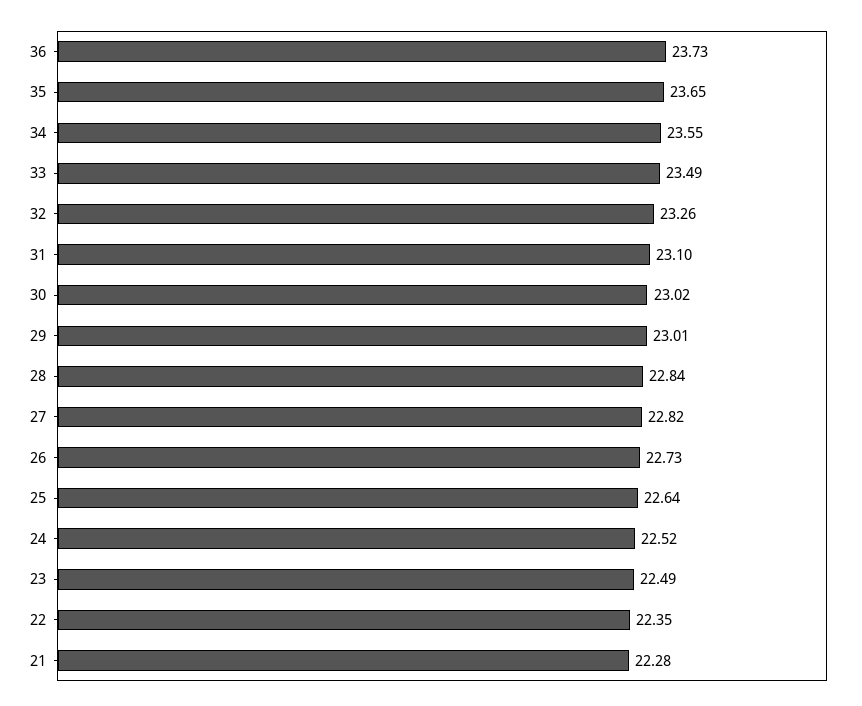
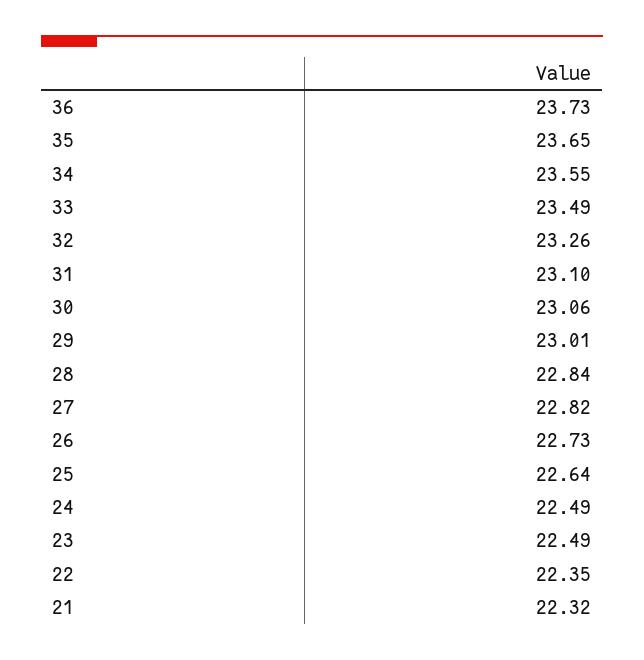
  {
    "36": 23.73,
    "35": 23.65,
    "34": 23.55,
    "33": 23.49,
    "32": 23.26,
    "31": 23.1,
-   "30": 23.02,
+   "30": 23.06,
    "29": 23.01,
    "28": 22.84,
    "27": 22.82,
    "26": 22.73,
    "25": 22.64,
-   "24": 22.52,
+   "24": 22.49,
    "23": 22.49,
    "22": 22.35,
-   "21": 22.28
+   "21": 22.32
  }

